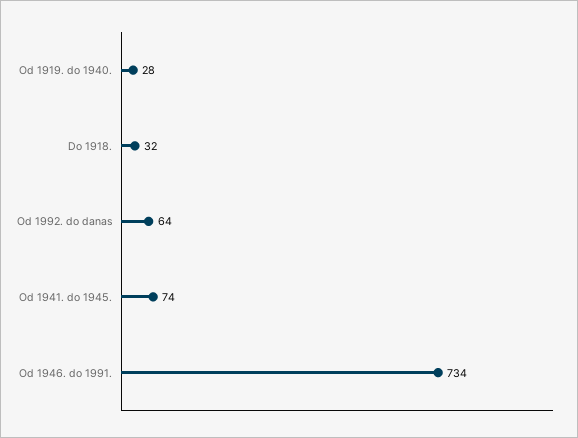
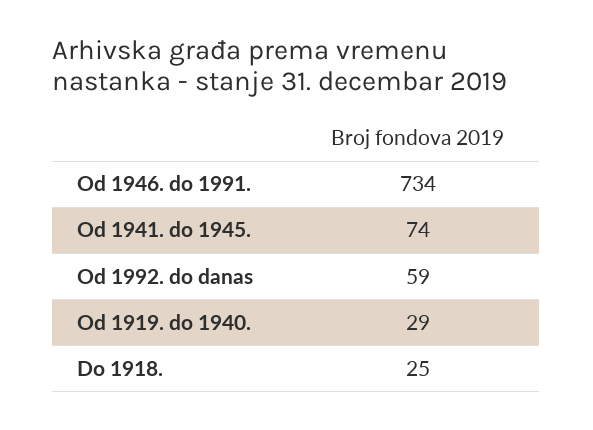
  {
-   "Od 1919. do 1940.": 28,
+   "Od 1919. do 1940.": 29,
-   "Do 1918.": 32,
+   "Do 1918.": 25,
-   "Od 1992. do danas": 64,
+   "Od 1992. do danas": 59,
    "Od 1941. do 1945.": 74,
    "Od 1946. do 1991.": 734
  }

